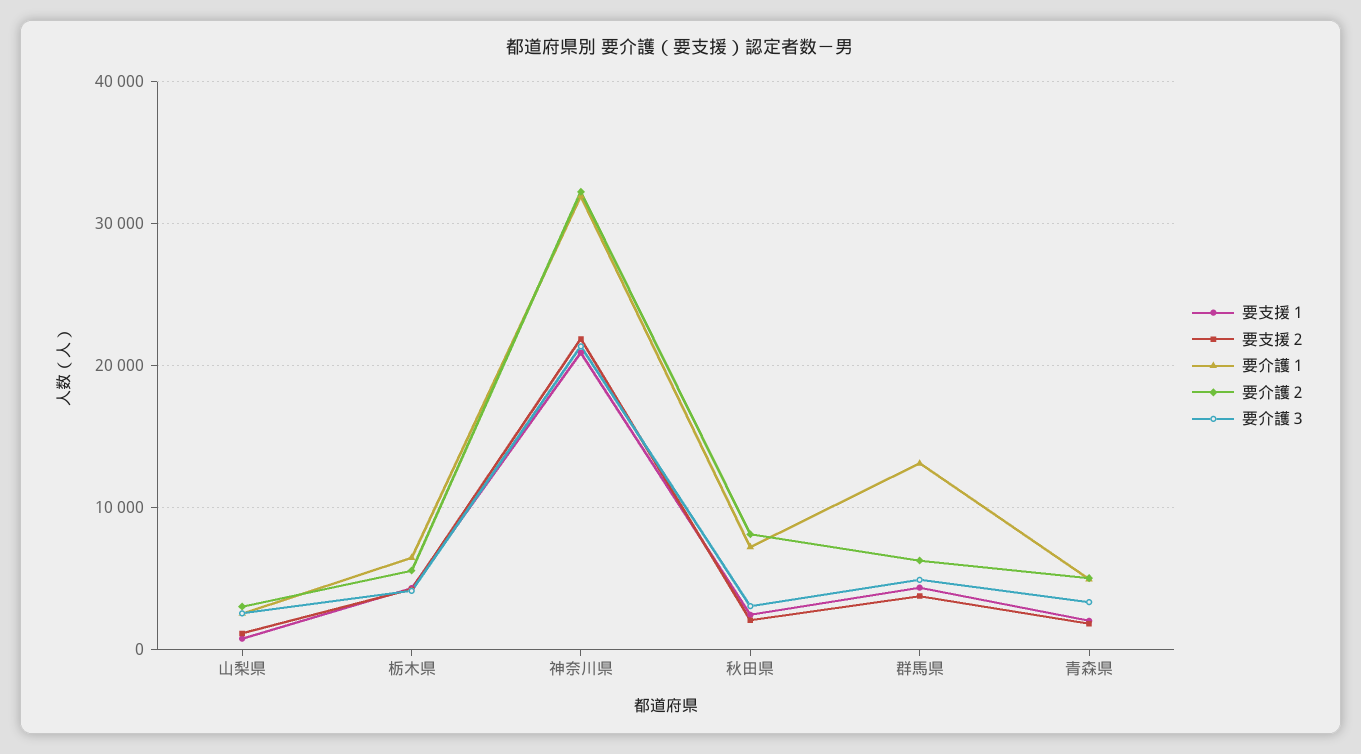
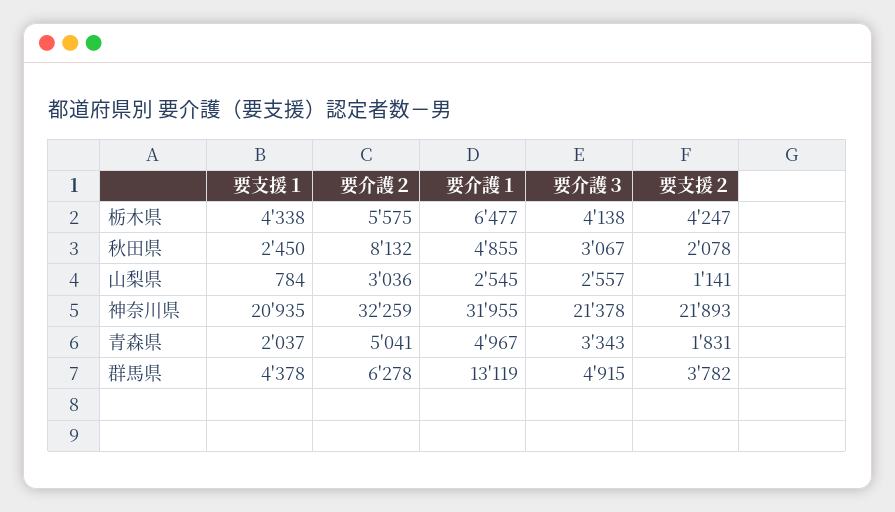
  {
    "要支援１": {
      "山梨県": 784,
      "栃木県": 4338,
      "神奈川県": 20935,
      "秋田県": 2450,
      "群馬県": 4378,
      "青森県": 2037
    },
    "要支援２": {
      "山梨県": 1141,
      "栃木県": 4247,
      "神奈川県": 21893,
      "秋田県": 2078,
      "群馬県": 3782,
      "青森県": 1831
    },
    "要介護１": {
      "山梨県": 2545,
      "栃木県": 6477,
      "神奈川県": 31955,
-     "秋田県": 7000,
+     "秋田県": 4855,
      "群馬県": 13119,
      "青森県": 4967
    },
    "要介護２": {
      "山梨県": 3036,
      "栃木県": 5575,
      "神奈川県": 32259,
      "秋田県": 8132,
      "群馬県": 6278,
      "青森県": 5041
    },
    "要介護３": {
      "山梨県": 2557,
      "栃木県": 4138,
      "神奈川県": 21378,
      "秋田県": 3067,
      "群馬県": 4915,
      "青森県": 3343
    }
  }

